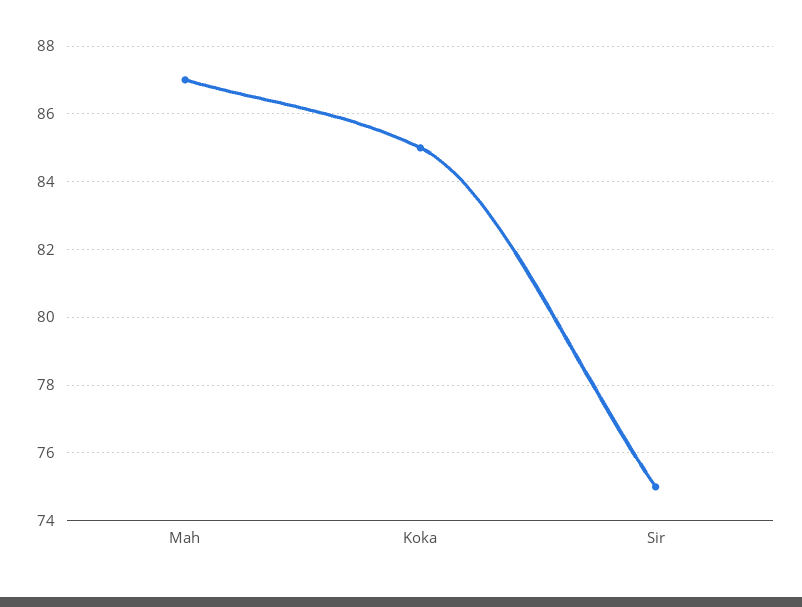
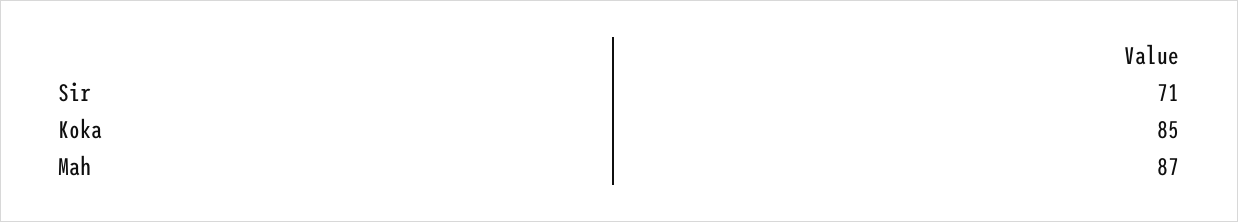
  {
    "Mah": 87,
    "Koka": 85,
-   "Sir": 75
+   "Sir": 71
  }

